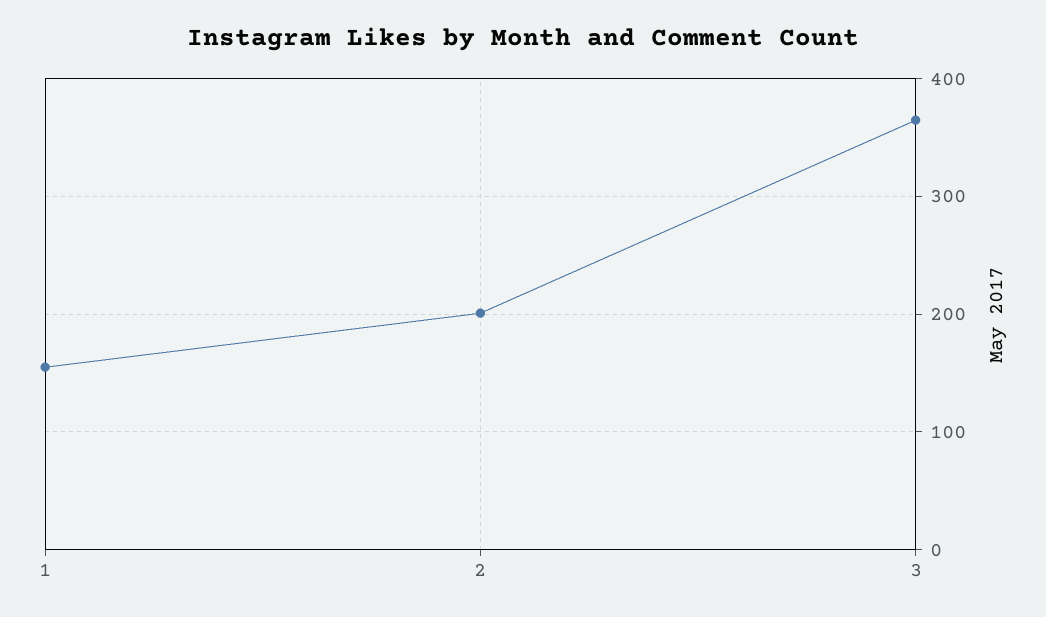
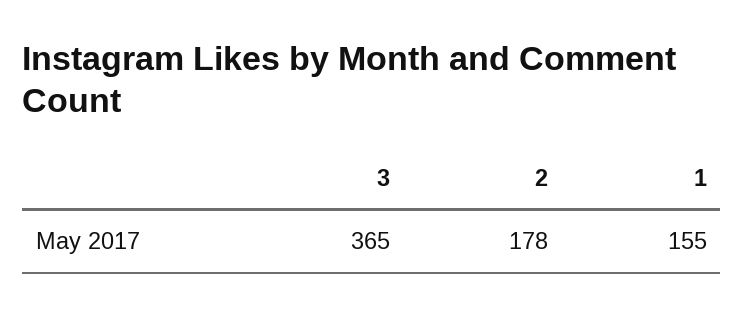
  {
    "1": 155,
-   "2": 200,
+   "2": 178,
    "3": 365
  }

